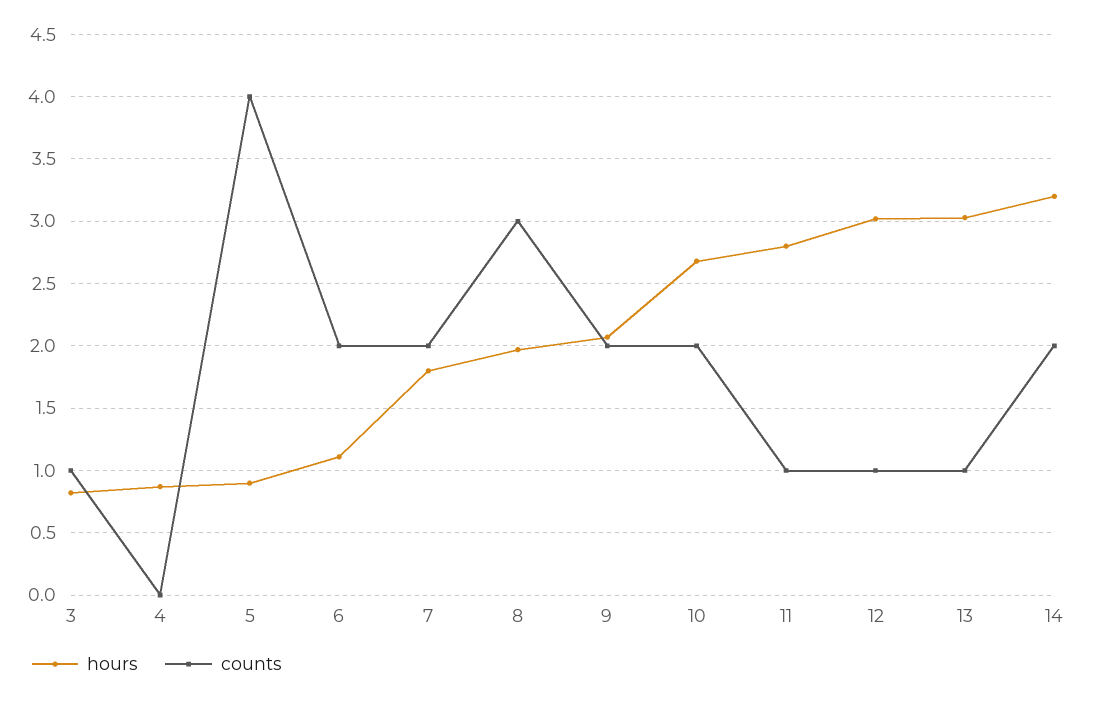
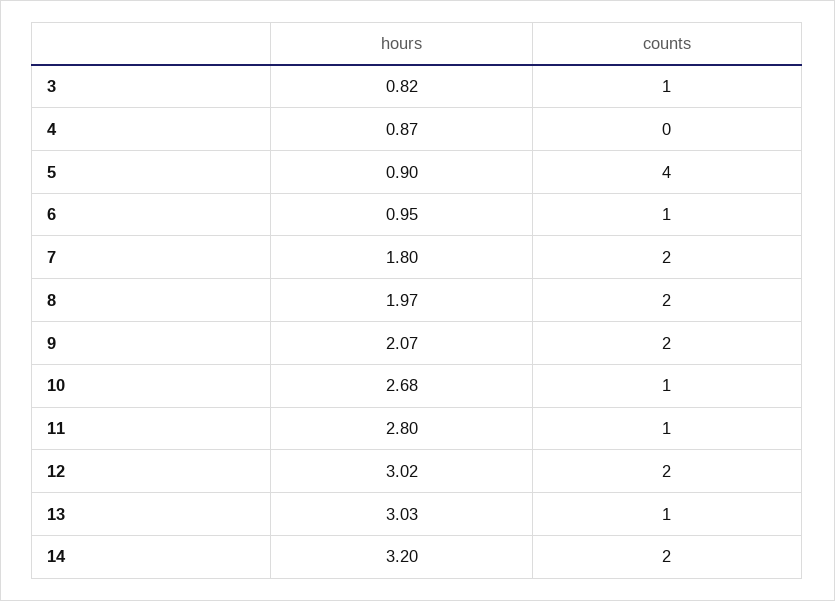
  {
    "hours": {
      "3": 0.82,
      "4": 0.87,
      "5": 0.9,
-     "6": 1.1,
+     "6": 0.95,
      "7": 1.8,
      "8": 1.97,
      "9": 2.07,
      "10": 2.68,
      "11": 2.8,
      "12": 3.02,
      "13": 3.03,
      "14": 3.2
    },
    "counts": {
      "3": 1,
      "4": 0,
      "5": 4,
-     "6": 2,
+     "6": 1,
      "7": 2,
-     "8": 3,
+     "8": 2,
      "9": 2,
-     "10": 2,
+     "10": 1,
      "11": 1,
-     "12": 1,
+     "12": 2,
      "13": 1,
      "14": 2
    }
  }

